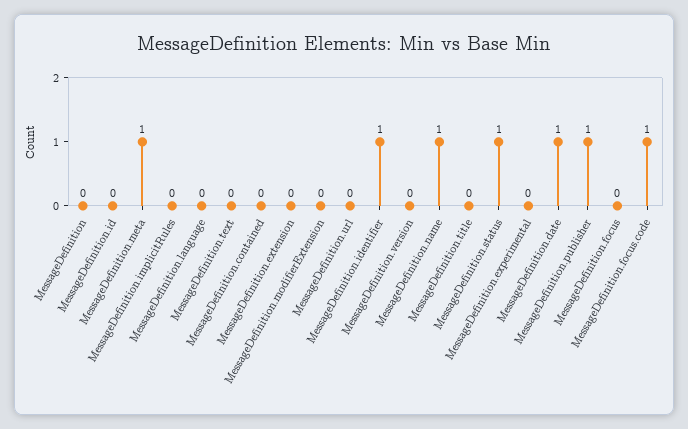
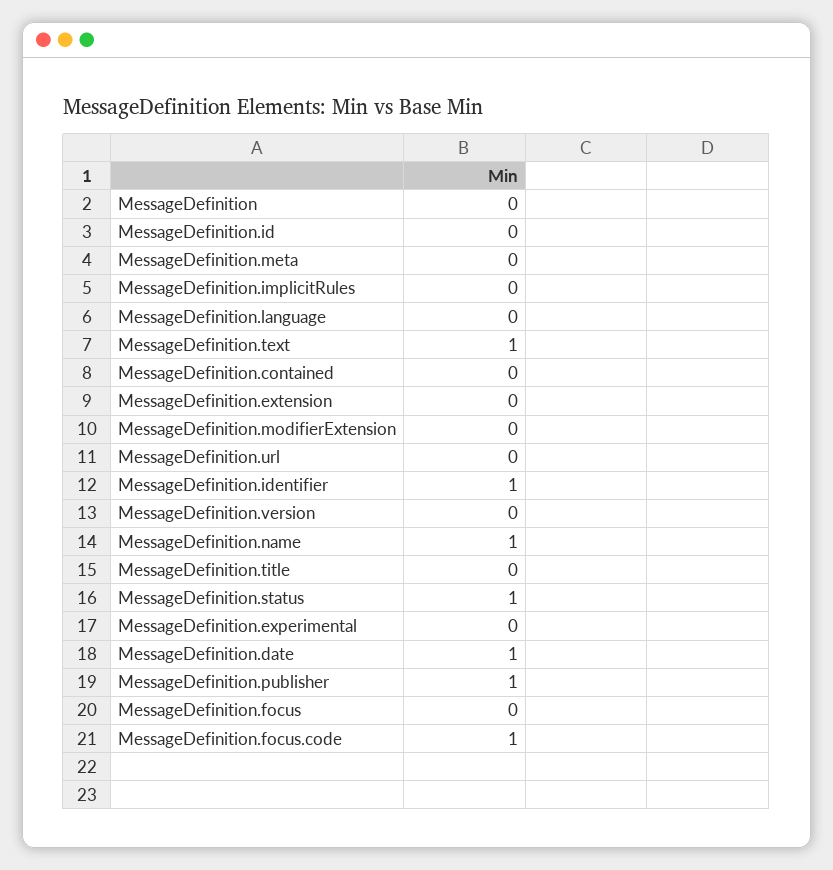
  {
    "MessageDefinition": 0,
    "MessageDefinition.id": 0,
-   "MessageDefinition.meta": 1,
+   "MessageDefinition.meta": 0,
    "MessageDefinition.implicitRules": 0,
    "MessageDefinition.language": 0,
-   "MessageDefinition.text": 0,
+   "MessageDefinition.text": 1,
    "MessageDefinition.contained": 0,
    "MessageDefinition.extension": 0,
    "MessageDefinition.modifierExtension": 0,
    "MessageDefinition.url": 0,
    "MessageDefinition.identifier": 1,
    "MessageDefinition.version": 0,
    "MessageDefinition.name": 1,
    "MessageDefinition.title": 0,
    "MessageDefinition.status": 1,
    "MessageDefinition.experimental": 0,
    "MessageDefinition.date": 1,
    "MessageDefinition.publisher": 1,
    "MessageDefinition.focus": 0,
    "MessageDefinition.focus.code": 1
  }

